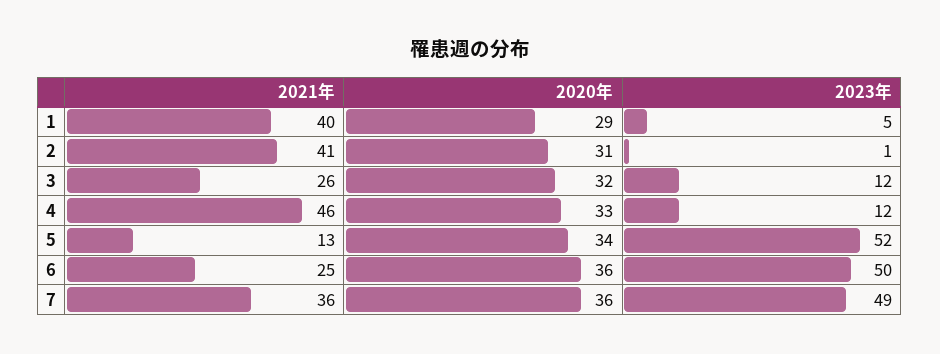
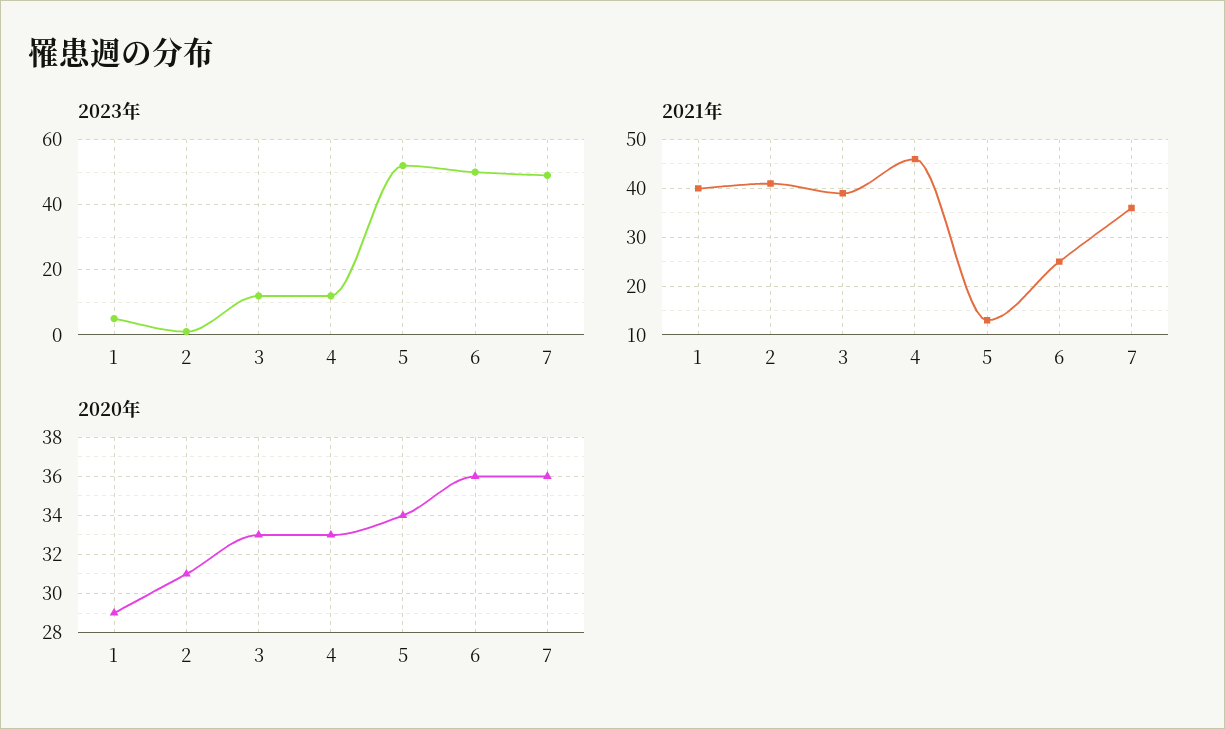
  {
    "2021年": {
      "1": 40,
      "2": 41,
-     "3": 26,
+     "3": 40,
      "4": 46,
      "5": 13,
      "6": 25,
      "7": 36
    },
    "2020年": {
      "1": 29,
      "2": 31,
-     "3": 32,
+     "3": 33,
      "4": 33,
      "5": 34,
      "6": 36,
      "7": 36
    },
    "2023年": {
      "1": 5,
      "2": 1,
      "3": 12,
      "4": 12,
      "5": 52,
      "6": 50,
      "7": 49
    }
  }

